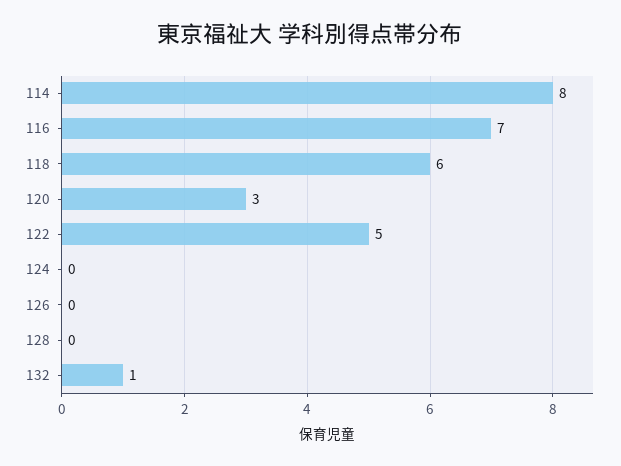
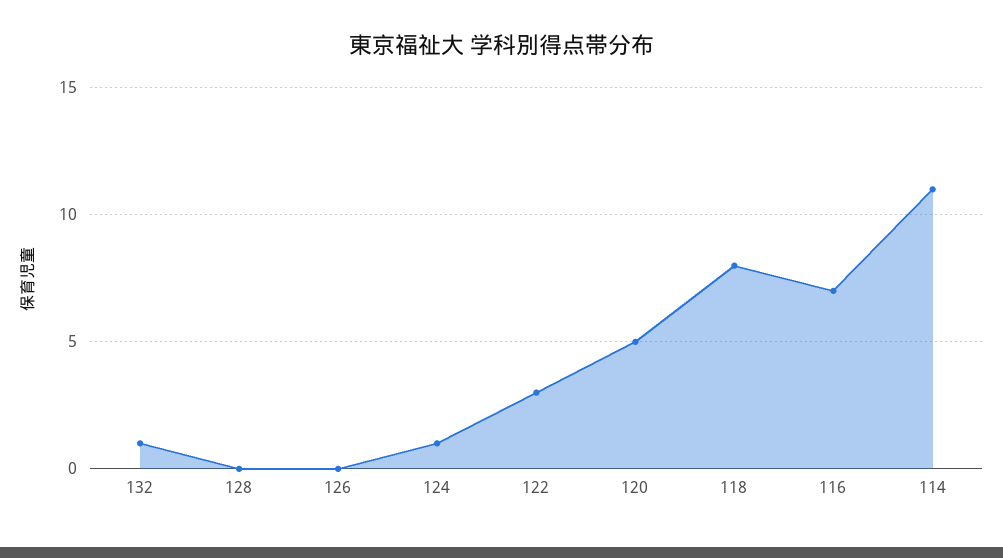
  {
-   "114": 8,
+   "114": 11,
    "116": 7,
-   "118": 6,
+   "118": 8,
-   "120": 3,
+   "120": 5,
-   "122": 5,
+   "122": 3,
-   "124": 0,
+   "124": 1,
    "126": 0,
    "128": 0,
    "132": 1
  }

